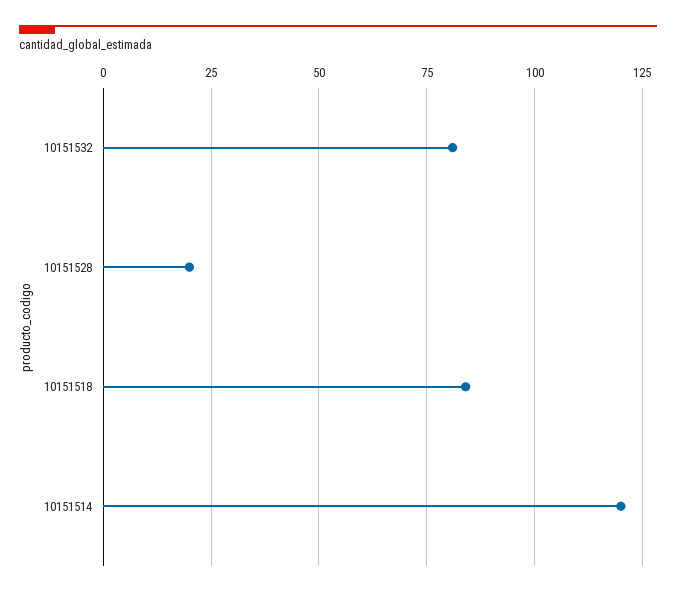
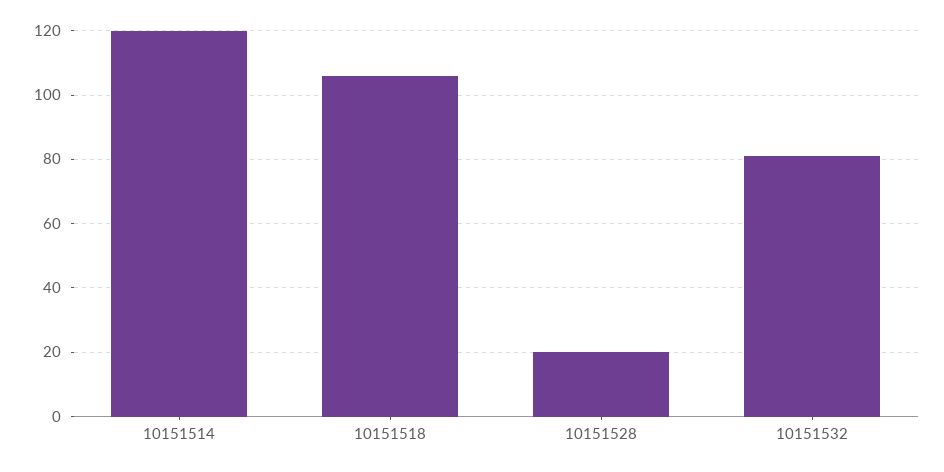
  {
    "10151532": 80,
    "10151528": 20,
-   "10151518": 85,
+   "10151518": 105,
    "10151514": 120
  }

